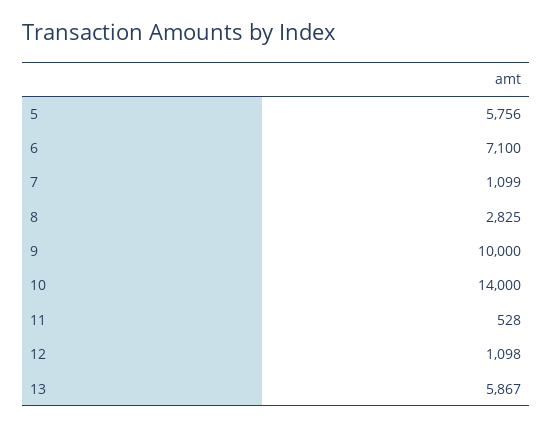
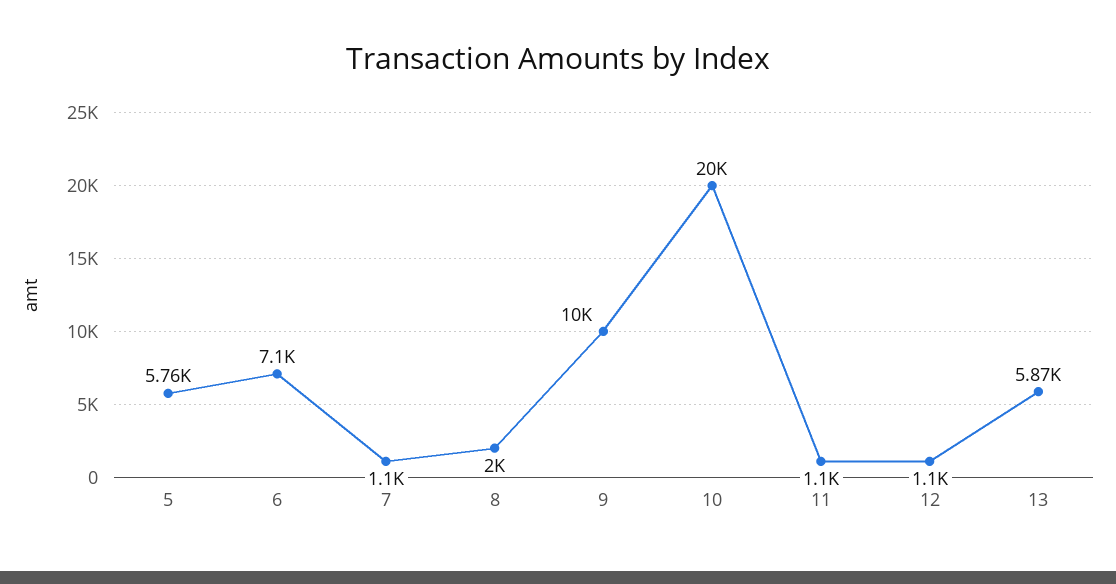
  {
    "5": 5756,
    "6": 7100,
    "7": 1099,
-   "8": 2825,
+   "8": 2000,
    "9": 10000,
-   "10": 14000,
+   "10": 20000,
-   "11": 528,
+   "11": 1100,
    "12": 1098,
    "13": 5867
  }

